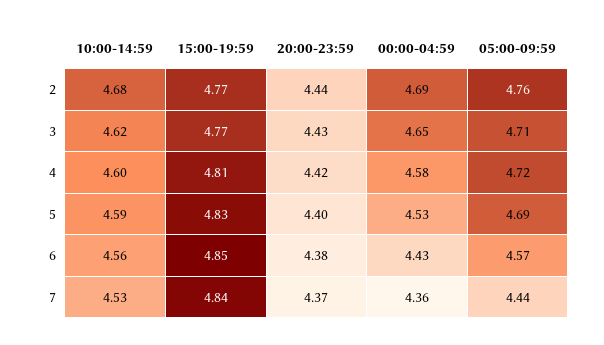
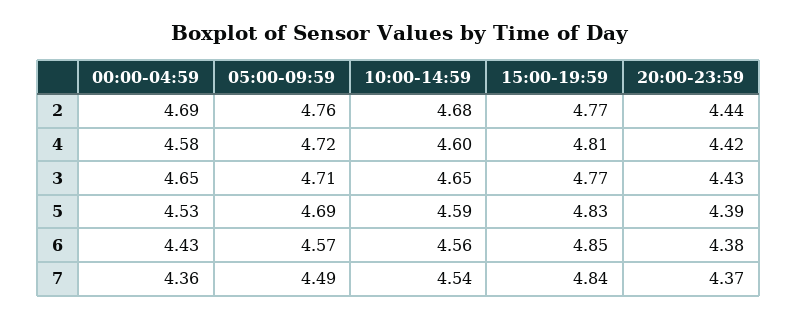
  {
    "10:00-14:59": {
      "2": 4.68,
-     "3": 4.62,
+     "3": 4.65,
      "4": 4.6,
      "5": 4.59,
      "6": 4.56,
-     "7": 4.53
+     "7": 4.54
    },
    "15:00-19:59": {
      "2": 4.77,
      "3": 4.77,
      "4": 4.81,
      "5": 4.83,
      "6": 4.85,
      "7": 4.84
    },
    "20:00-23:59": {
      "2": 4.44,
      "3": 4.43,
      "4": 4.42,
-     "5": 4.4,
+     "5": 4.39,
      "6": 4.38,
      "7": 4.37
    },
    "00:00-04:59": {
      "2": 4.69,
      "3": 4.65,
      "4": 4.58,
      "5": 4.53,
      "6": 4.43,
      "7": 4.36
    },
    "05:00-09:59": {
      "2": 4.76,
      "3": 4.71,
      "4": 4.72,
      "5": 4.69,
      "6": 4.57,
-     "7": 4.44
+     "7": 4.49
    }
  }

